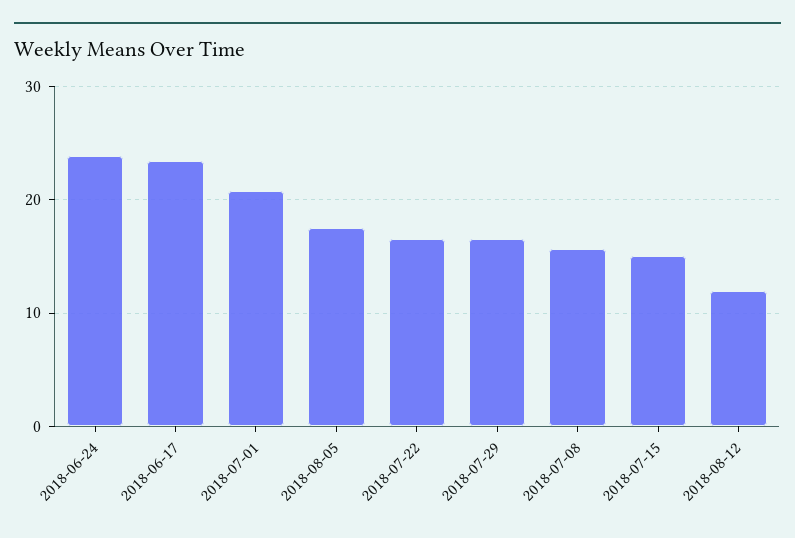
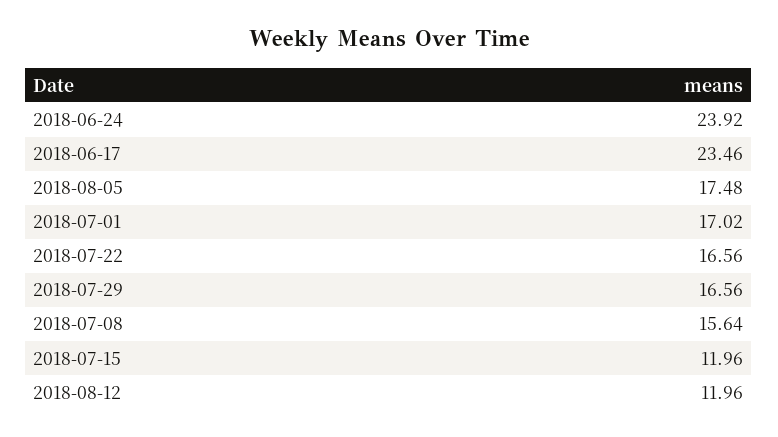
  {
    "2018-06-24": 23.92,
    "2018-06-17": 23.46,
-   "2018-07-01": 21,
+   "2018-07-01": 17.02,
    "2018-08-05": 17.48,
    "2018-07-22": 16.56,
    "2018-07-29": 16.56,
    "2018-07-08": 15.64,
-   "2018-07-15": 15,
+   "2018-07-15": 11.96,
    "2018-08-12": 11.96
  }

